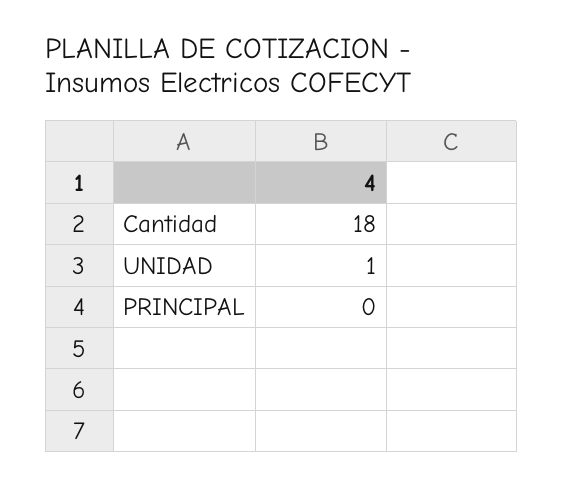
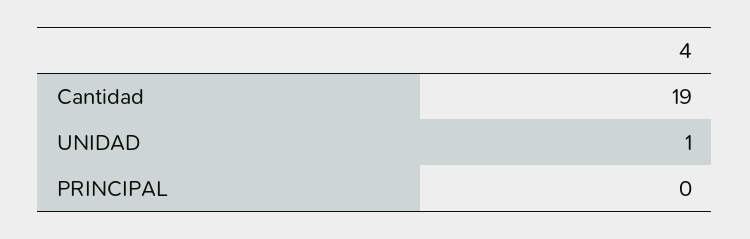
  {
-   "Cantidad": 18,
+   "Cantidad": 19,
    "UNIDAD": 1,
    "PRINCIPAL": 0
  }

